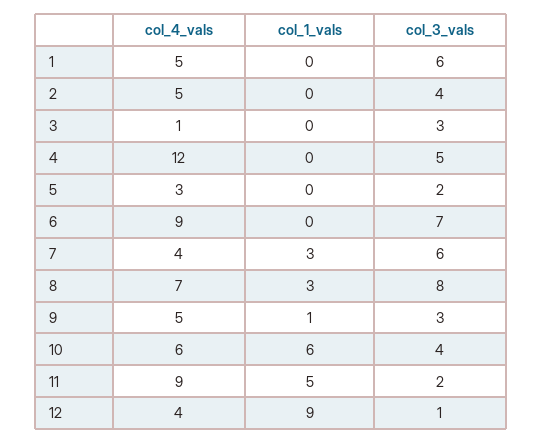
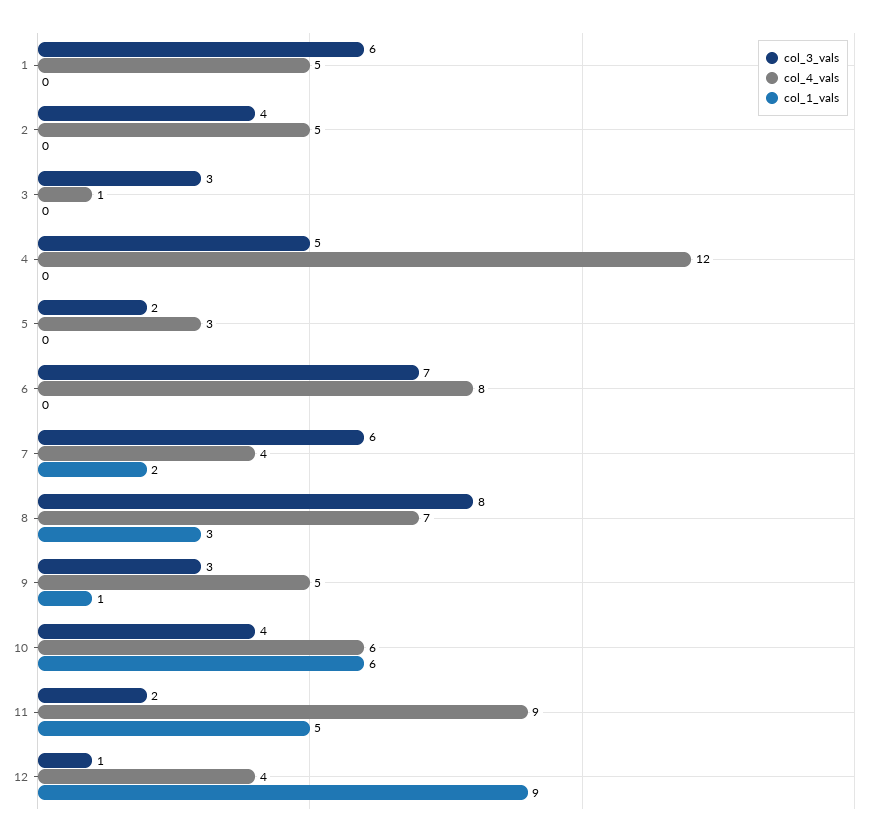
  {
    "col_4_vals": {
      "1": 5,
      "2": 5,
      "3": 1,
      "4": 12,
      "5": 3,
-     "6": 9,
+     "6": 8,
      "7": 4,
      "8": 7,
      "9": 5,
      "10": 6,
      "11": 9,
      "12": 4
    },
    "col_1_vals": {
      "1": 0,
      "2": 0,
      "3": 0,
      "4": 0,
      "5": 0,
      "6": 0,
-     "7": 3,
+     "7": 2,
      "8": 3,
      "9": 1,
      "10": 6,
      "11": 5,
      "12": 9
    },
    "col_3_vals": {
      "1": 6,
      "2": 4,
      "3": 3,
      "4": 5,
      "5": 2,
      "6": 7,
      "7": 6,
      "8": 8,
      "9": 3,
      "10": 4,
      "11": 2,
      "12": 1
    }
  }

